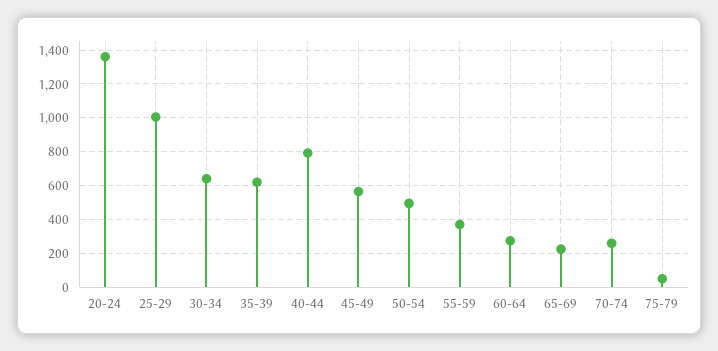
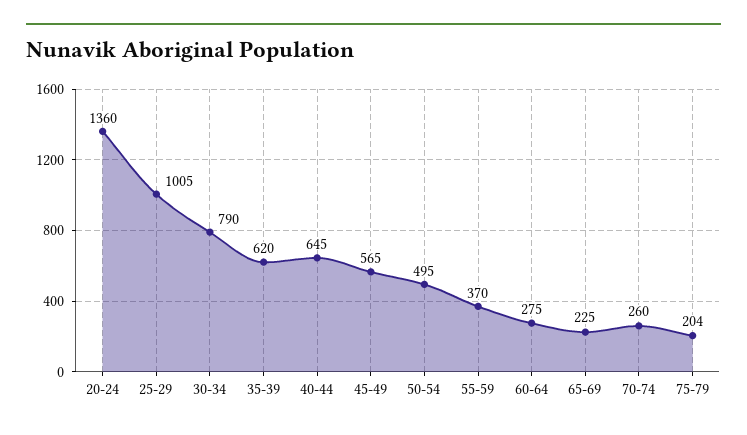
  {
    "20-24": 1360,
    "25-29": 1005,
-   "30-34": 650,
+   "30-34": 790,
    "35-39": 620,
-   "40-44": 800,
+   "40-44": 645,
    "45-49": 565,
    "50-54": 495,
    "55-59": 370,
    "60-64": 275,
    "65-69": 225,
    "70-74": 260,
-   "75-79": 50
+   "75-79": 204
  }

